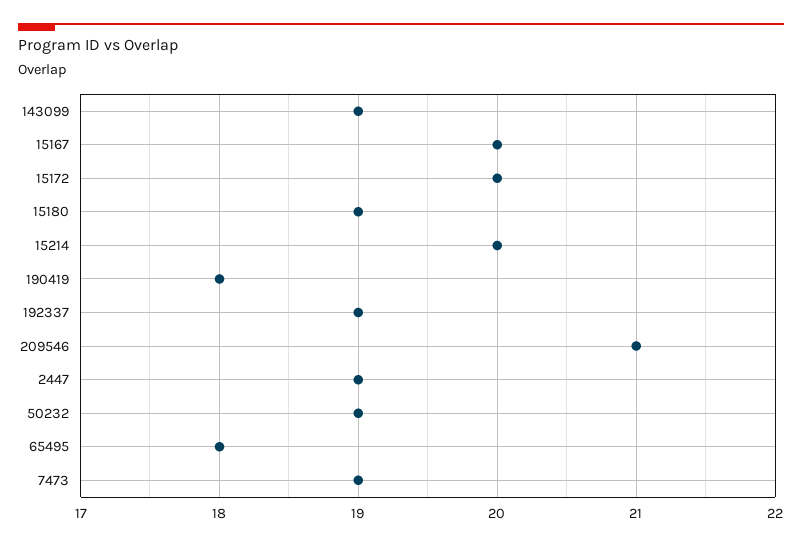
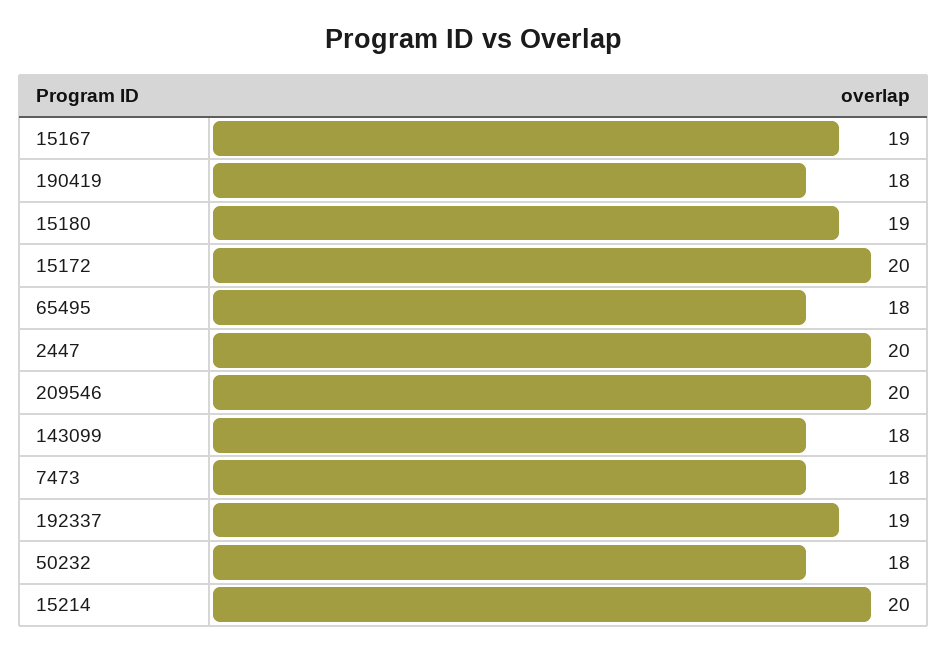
  {
-   "143099": 19,
+   "143099": 18,
-   "15167": 20,
+   "15167": 19,
    "15172": 20,
    "15180": 19,
    "15214": 20,
    "190419": 18,
    "192337": 19,
-   "209546": 21,
+   "209546": 20,
-   "2447": 19,
+   "2447": 20,
-   "50232": 19,
+   "50232": 18,
    "65495": 18,
-   "7473": 19
+   "7473": 18
  }

